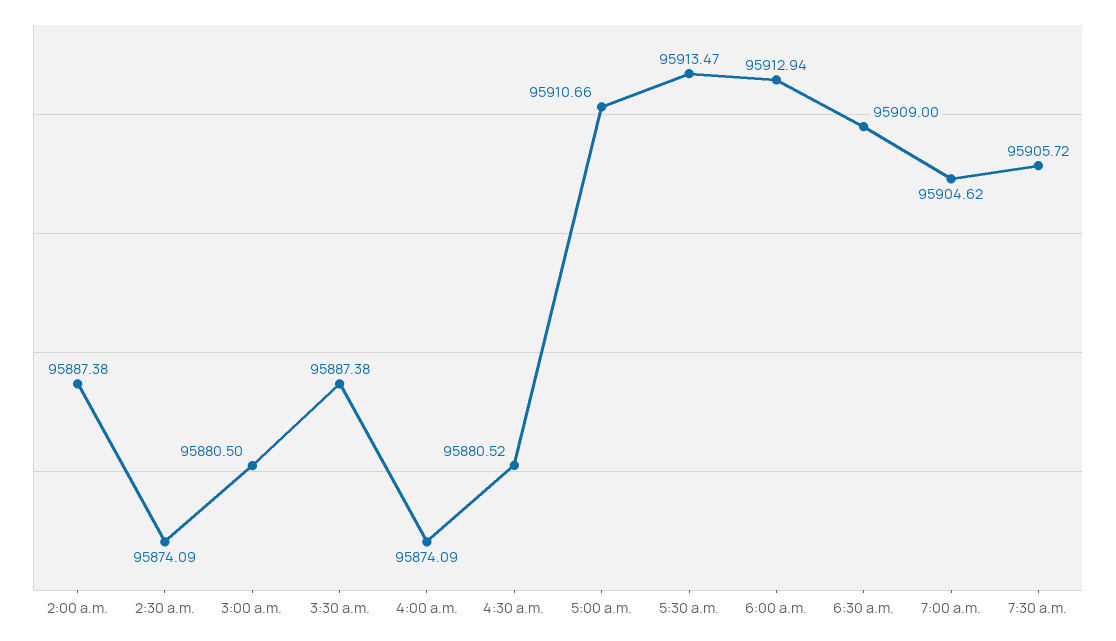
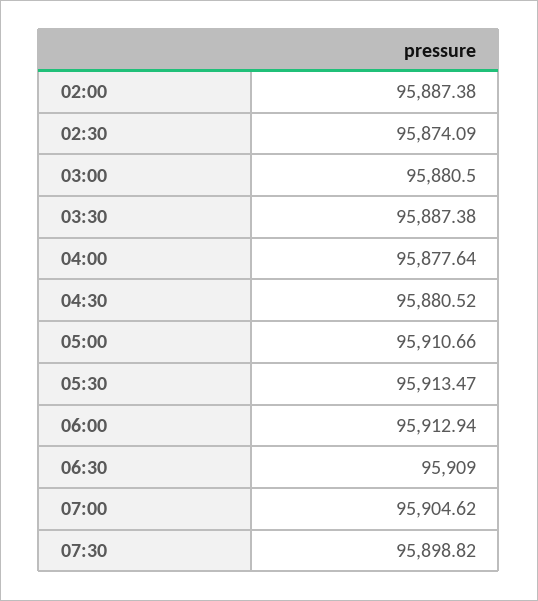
  {
    "2:00 a.m.": 95887.38,
    "2:30 a.m.": 95874.09,
    "3:00 a.m.": 95880.5,
    "3:30 a.m.": 95887.38,
-   "4:00 a.m.": 95874.09,
+   "4:00 a.m.": 95877.64,
    "4:30 a.m.": 95880.52,
    "5:00 a.m.": 95910.66,
    "5:30 a.m.": 95913.47,
    "6:00 a.m.": 95912.94,
    "6:30 a.m.": 95909,
    "7:00 a.m.": 95904.62,
-   "7:30 a.m.": 95905.72
+   "7:30 a.m.": 95898.82
  }

